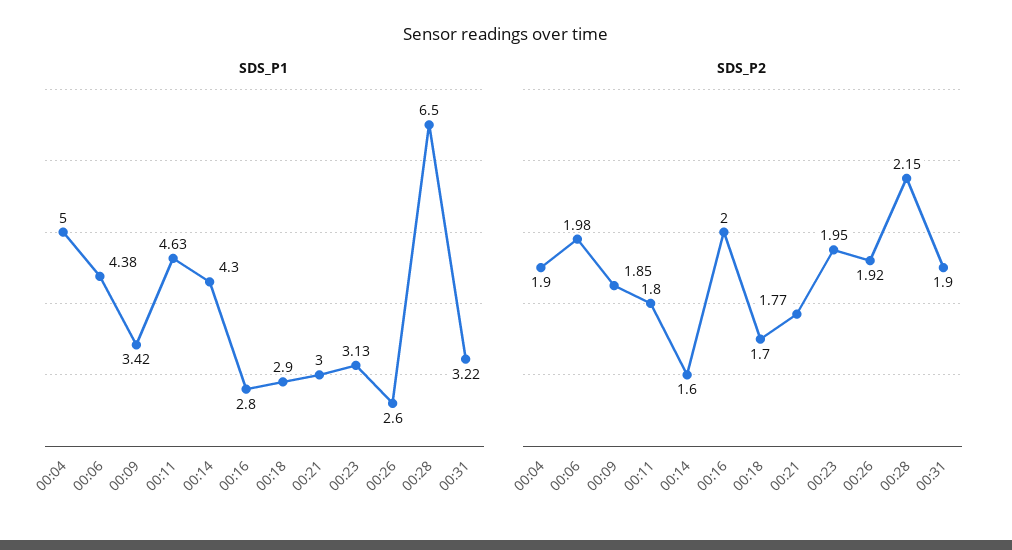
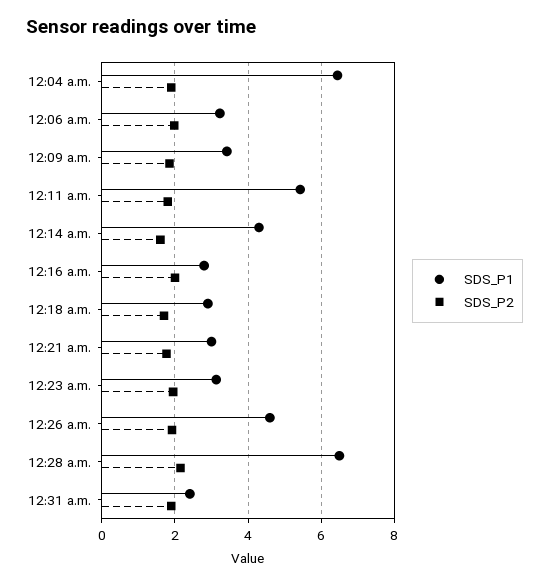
  {
    "SDS_P1": {
-     "00:04": 5,
+     "00:04": 6.4,
-     "00:06": 4.38,
+     "00:06": 3.2,
      "00:09": 3.42,
-     "00:11": 4.63,
+     "00:11": 5.4,
      "00:14": 4.3,
      "00:16": 2.8,
      "00:18": 2.9,
      "00:21": 3,
      "00:23": 3.13,
-     "00:26": 2.6,
+     "00:26": 4.6,
      "00:28": 6.5,
-     "00:31": 3.22
+     "00:31": 2.4
    },
    "SDS_P2": {
      "00:04": 1.9,
      "00:06": 1.98,
      "00:09": 1.85,
      "00:11": 1.8,
      "00:14": 1.6,
      "00:16": 2,
      "00:18": 1.7,
      "00:21": 1.77,
      "00:23": 1.95,
      "00:26": 1.92,
      "00:28": 2.15,
      "00:31": 1.9
    }
  }

